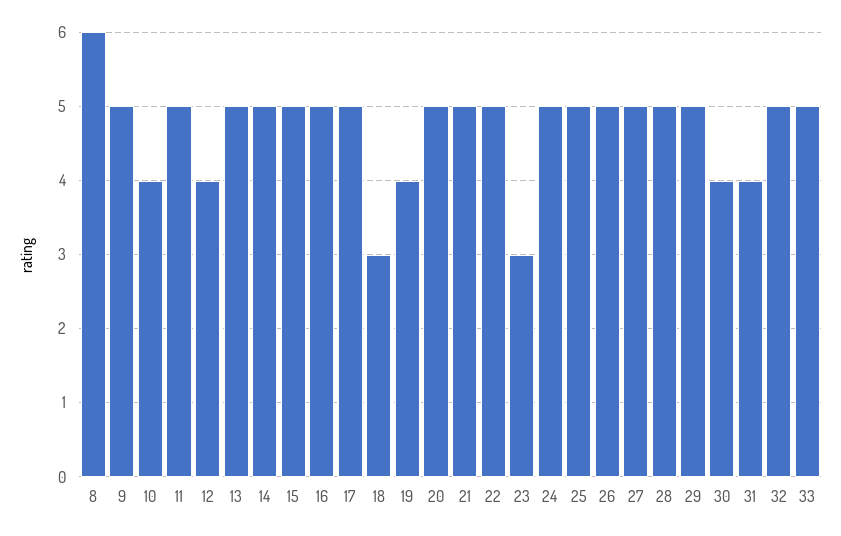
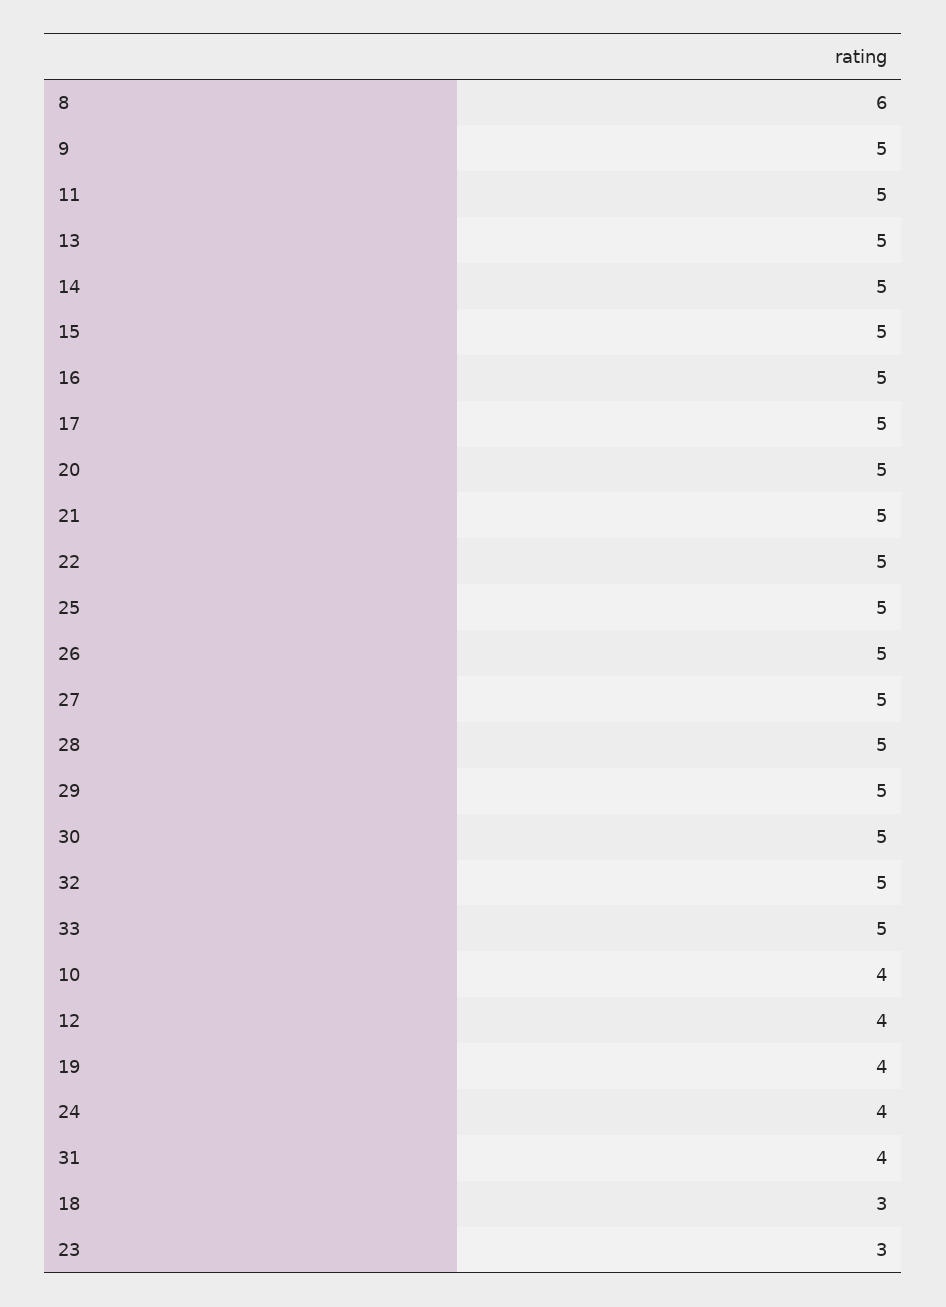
  {
    "8": 6,
    "9": 5,
    "10": 4,
    "11": 5,
    "12": 4,
    "13": 5,
    "14": 5,
    "15": 5,
    "16": 5,
    "17": 5,
    "18": 3,
    "19": 4,
    "20": 5,
    "21": 5,
    "22": 5,
    "23": 3,
-   "24": 5,
+   "24": 4,
    "25": 5,
    "26": 5,
    "27": 5,
    "28": 5,
    "29": 5,
-   "30": 4,
+   "30": 5,
    "31": 4,
    "32": 5,
    "33": 5
  }

